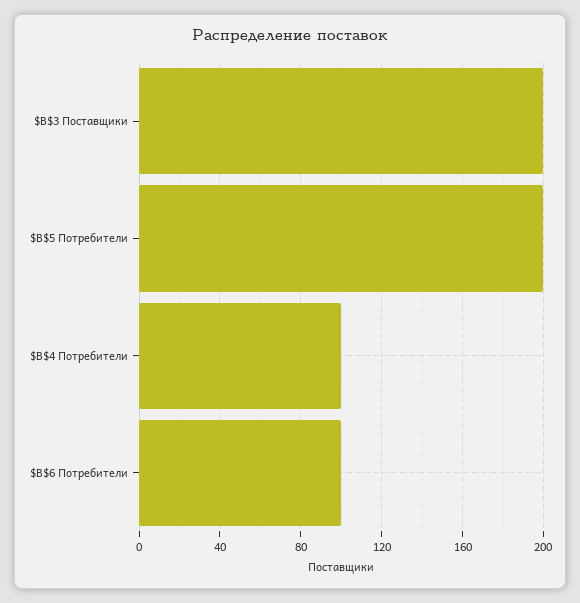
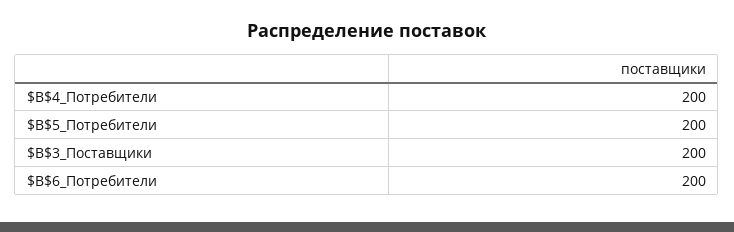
  {
    "$B$3 Поставщики": 200,
    "$B$5 Потребители": 200,
-   "$B$4 Потребители": 100,
+   "$B$4 Потребители": 200,
-   "$B$6 Потребители": 100
+   "$B$6 Потребители": 200
  }

